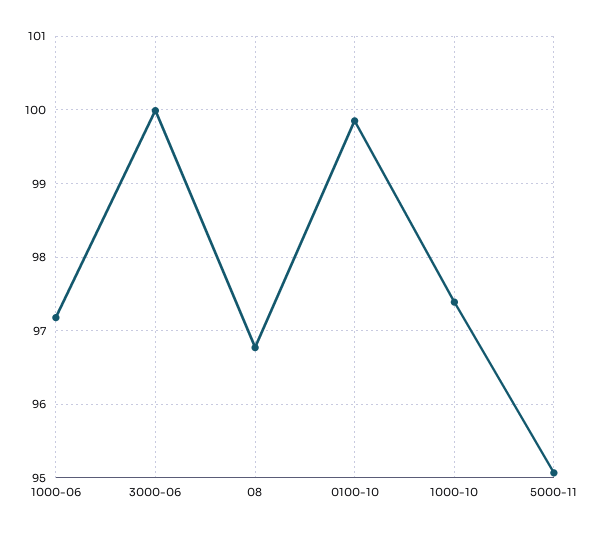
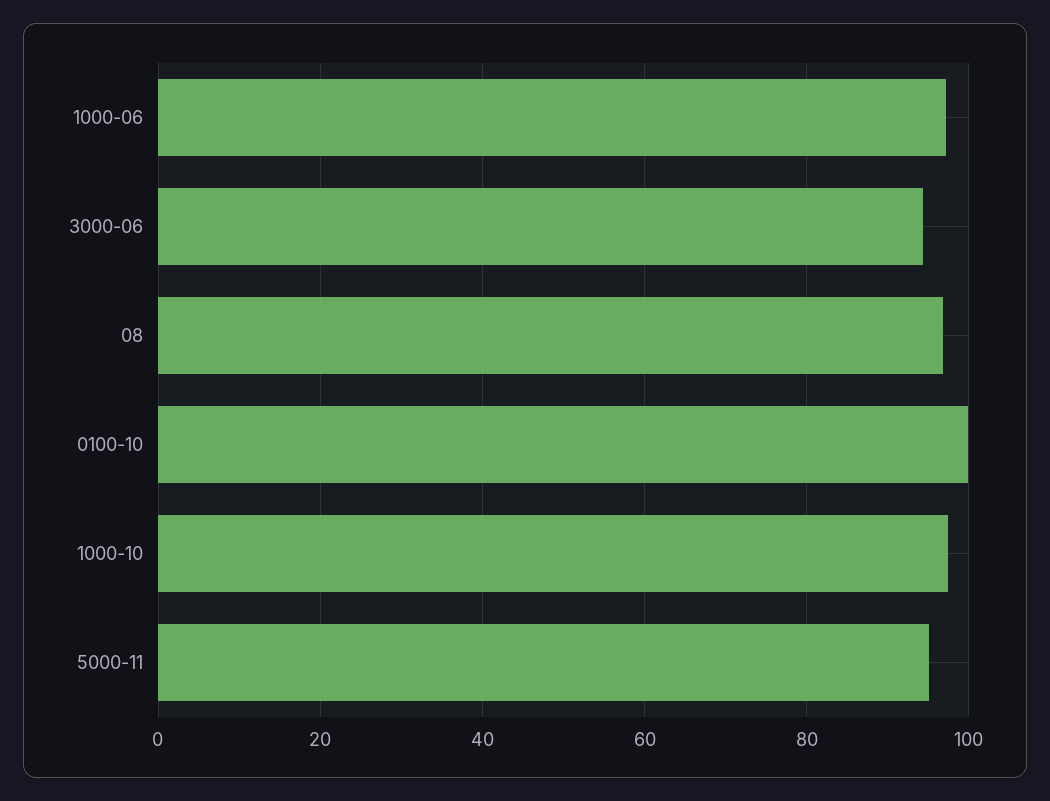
  {
    "1000-06": 97.2,
-   "3000-06": 100,
+   "3000-06": 94,
    "08": 96.8,
    "0100-10": 99.9,
    "1000-10": 97.4,
    "5000-11": 95.1
  }

